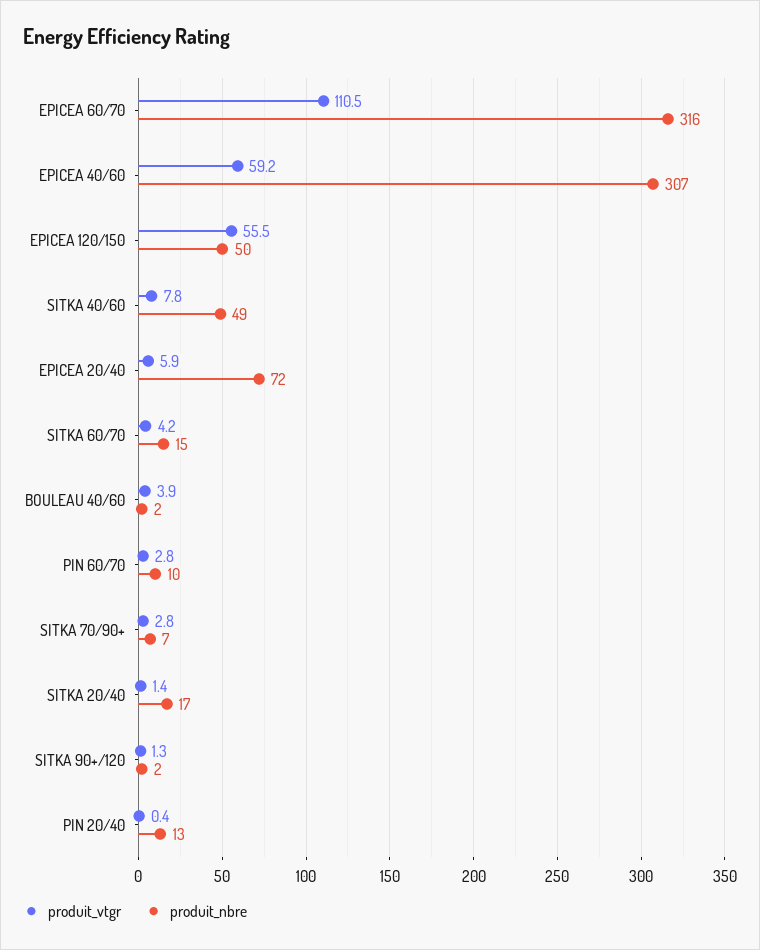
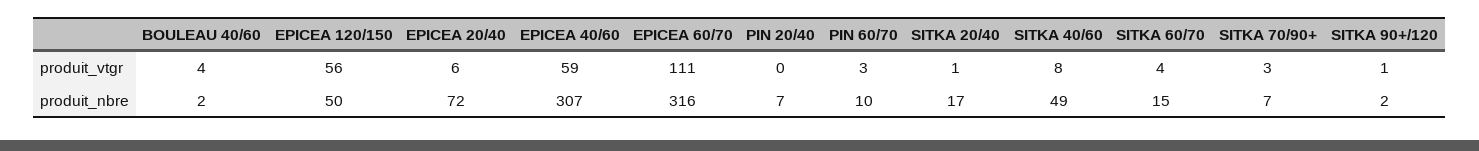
  {
    "produit_vtgr": {
      "EPICEA 60/70": 110.5,
      "EPICEA 40/60": 59.2,
      "EPICEA 120/150": 55.5,
      "SITKA 40/60": 7.8,
      "EPICEA 20/40": 5.9,
      "SITKA 60/70": 4.2,
      "BOULEAU 40/60": 3.9,
      "PIN 60/70": 2.8,
      "SITKA 70/90+": 2.8,
      "SITKA 20/40": 1.4,
      "SITKA 90+/120": 1.3,
      "PIN 20/40": 0.4
    },
    "produit_nbre": {
      "EPICEA 60/70": 316,
      "EPICEA 40/60": 307,
      "EPICEA 120/150": 50,
      "SITKA 40/60": 49,
      "EPICEA 20/40": 72,
      "SITKA 60/70": 15,
      "BOULEAU 40/60": 2,
      "PIN 60/70": 10,
      "SITKA 70/90+": 7,
      "SITKA 20/40": 17,
      "SITKA 90+/120": 2,
-     "PIN 20/40": 13
+     "PIN 20/40": 7
    }
  }

